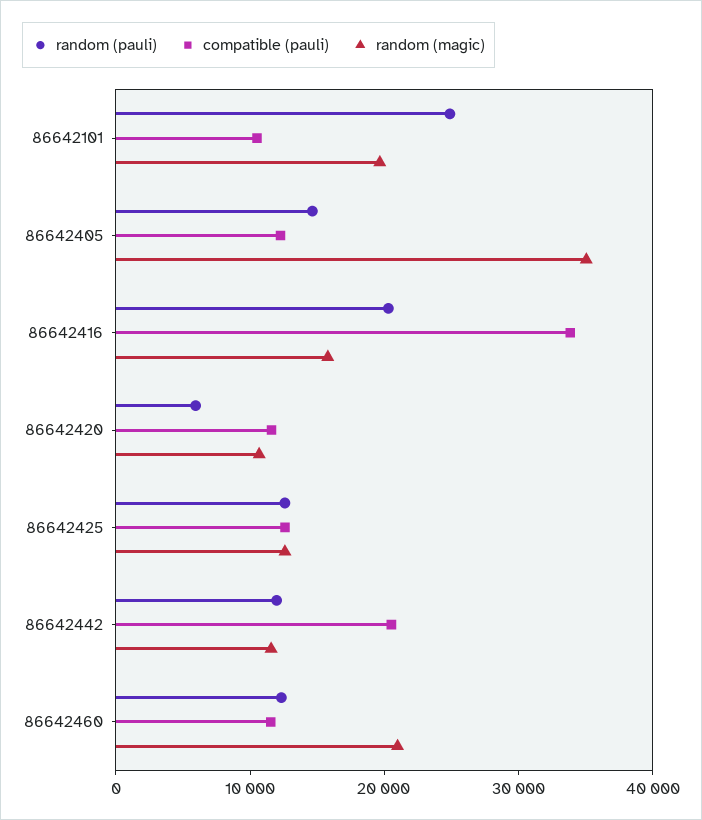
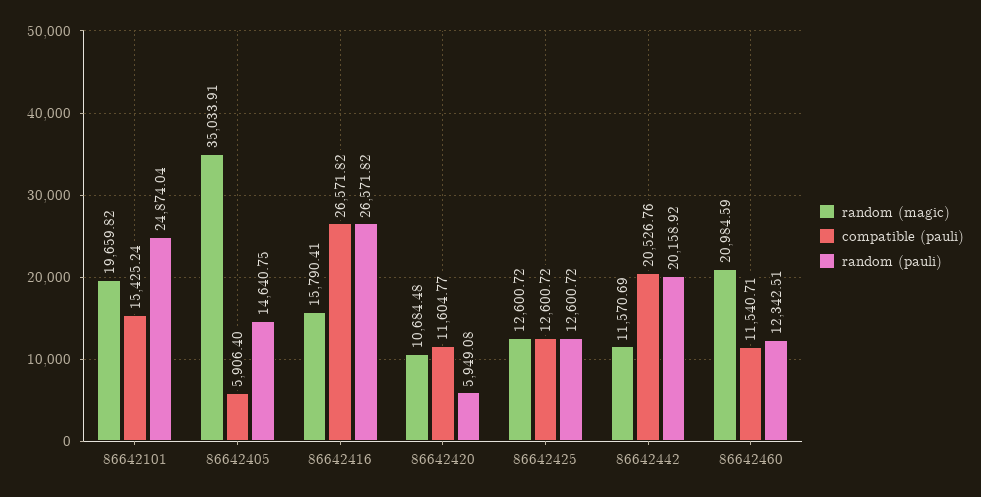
  {
    "random (pauli)": {
      "86642101": 24874.04,
      "86642405": 14640.75,
-     "86642416": 20000,
+     "86642416": 26571.82,
      "86642420": 5949.08,
      "86642425": 12600.72,
-     "86642442": 12000,
+     "86642442": 20158.92,
      "86642460": 12342.51
    },
    "compatible (pauli)": {
-     "86642101": 10000,
+     "86642101": 15425.24,
-     "86642405": 12000,
+     "86642405": 5906.4,
-     "86642416": 34000,
+     "86642416": 26571.82,
      "86642420": 11604.77,
      "86642425": 12600.72,
      "86642442": 20526.76,
      "86642460": 11540.71
    },
    "random (magic)": {
      "86642101": 19659.82,
      "86642405": 35033.91,
      "86642416": 15790.41,
      "86642420": 10684.48,
      "86642425": 12600.72,
      "86642442": 11570.69,
      "86642460": 20984.59
    }
  }

